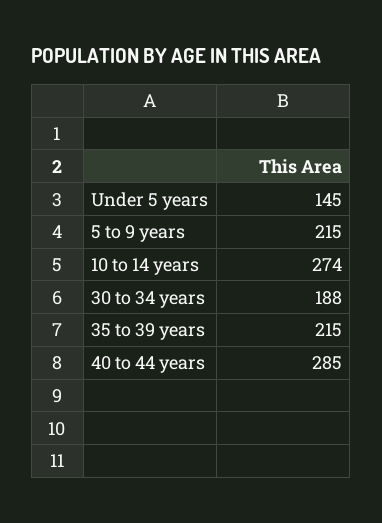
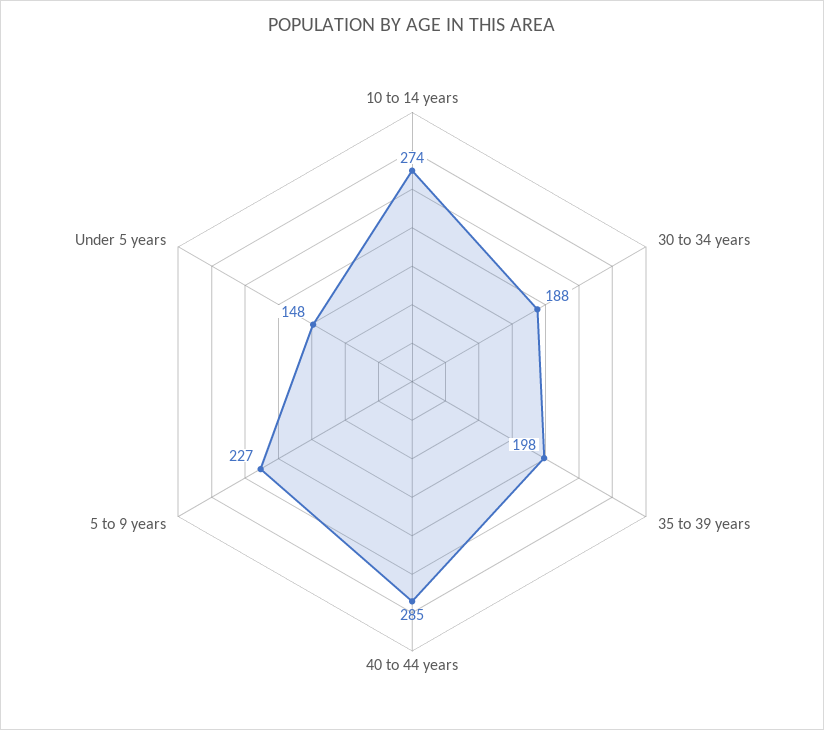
  {
-   "Under 5 years": 145,
+   "Under 5 years": 148,
-   "5 to 9 years": 215,
+   "5 to 9 years": 227,
    "10 to 14 years": 274,
    "30 to 34 years": 188,
-   "35 to 39 years": 215,
+   "35 to 39 years": 198,
    "40 to 44 years": 285
  }

